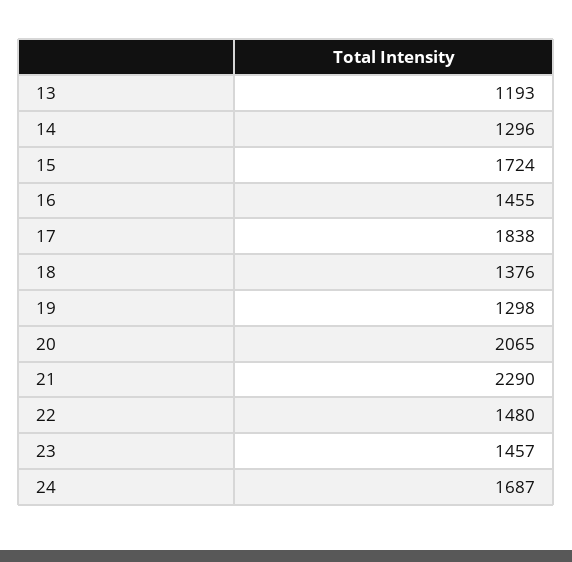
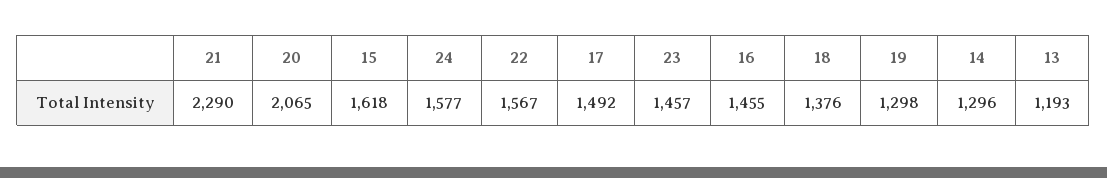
  {
    "13": 1193,
    "14": 1296,
-   "15": 1724,
+   "15": 1618,
    "16": 1455,
-   "17": 1838,
+   "17": 1492,
    "18": 1376,
    "19": 1298,
    "20": 2065,
    "21": 2290,
-   "22": 1480,
+   "22": 1567,
    "23": 1457,
-   "24": 1687
+   "24": 1577
  }

